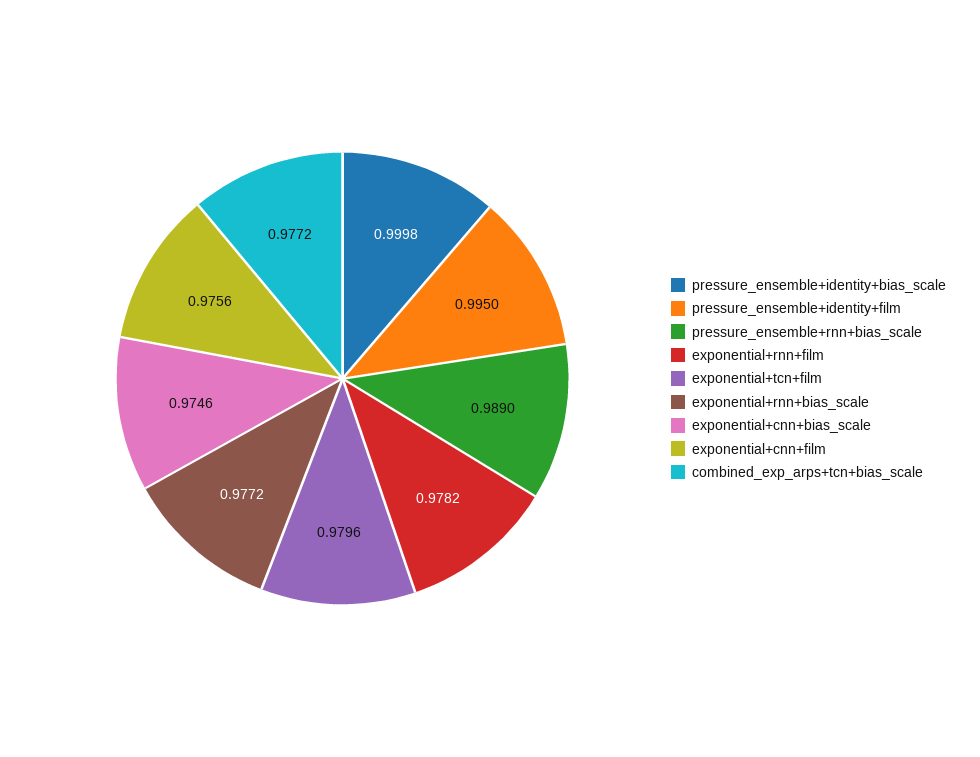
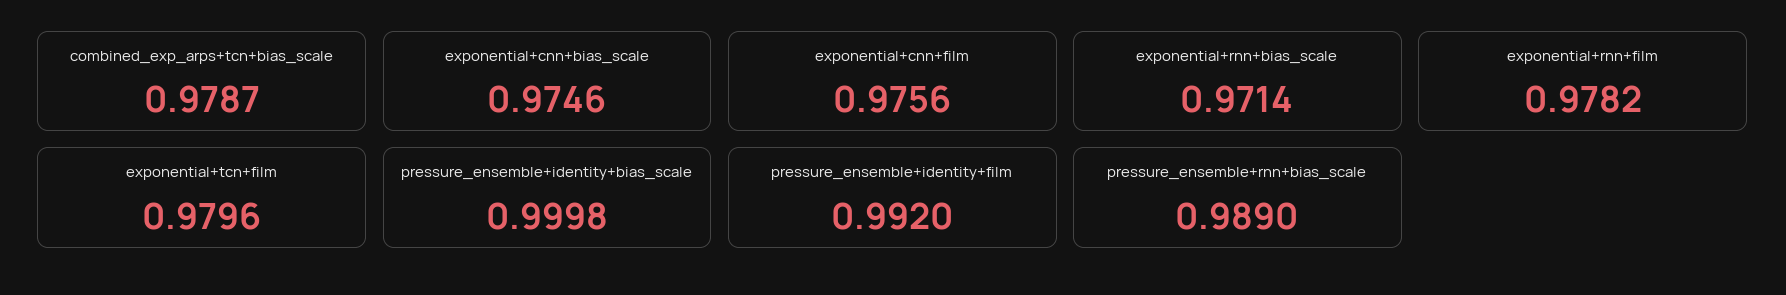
  {
    "pressure_ensemble+identity+bias_scale": 0.9998,
-   "pressure_ensemble+identity+film": 0.995,
+   "pressure_ensemble+identity+film": 0.992,
    "pressure_ensemble+rnn+bias_scale": 0.989,
    "exponential+rnn+film": 0.9782,
    "exponential+tcn+film": 0.9796,
-   "exponential+rnn+bias_scale": 0.9772,
+   "exponential+rnn+bias_scale": 0.9714,
    "exponential+cnn+bias_scale": 0.9746,
    "exponential+cnn+film": 0.9756,
-   "combined_exp_arps+tcn+bias_scale": 0.9772
+   "combined_exp_arps+tcn+bias_scale": 0.9787
  }

